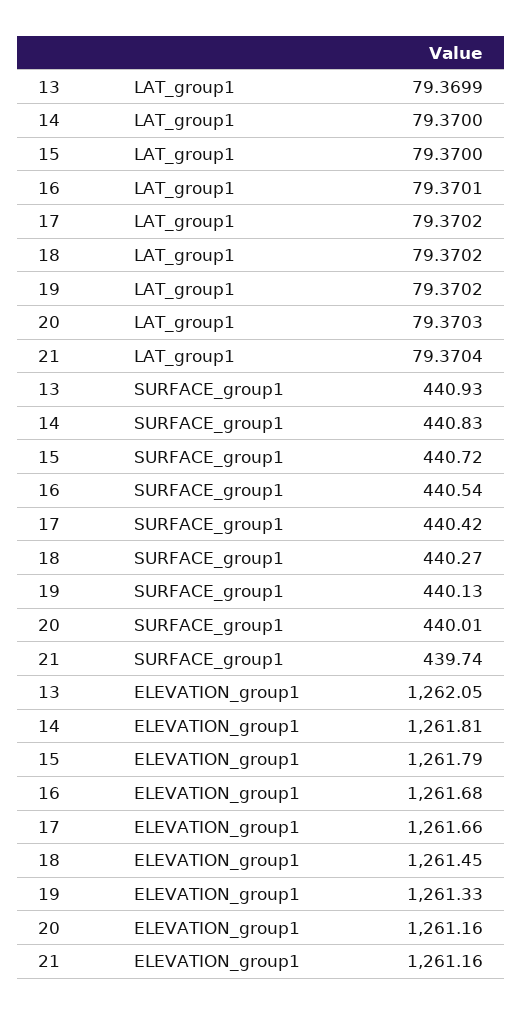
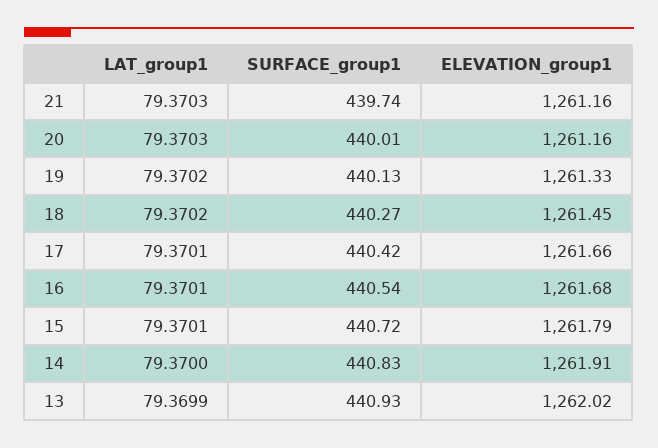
  {
    "13": {
      "LAT_group1": 79.3699,
      "SURFACE_group1": 440.93,
-     "ELEVATION_group1": 1262.05
+     "ELEVATION_group1": 1262.02
    },
    "14": {
      "LAT_group1": 79.37,
      "SURFACE_group1": 440.83,
-     "ELEVATION_group1": 1261.81
+     "ELEVATION_group1": 1261.91
    },
    "15": {
-     "LAT_group1": 79.37,
+     "LAT_group1": 79.3701,
      "SURFACE_group1": 440.72,
      "ELEVATION_group1": 1261.79
    },
    "16": {
      "LAT_group1": 79.3701,
      "SURFACE_group1": 440.54,
      "ELEVATION_group1": 1261.68
    },
    "17": {
-     "LAT_group1": 79.3702,
+     "LAT_group1": 79.3701,
      "SURFACE_group1": 440.42,
      "ELEVATION_group1": 1261.66
    },
    "18": {
      "LAT_group1": 79.3702,
      "SURFACE_group1": 440.27,
      "ELEVATION_group1": 1261.45
    },
    "19": {
      "LAT_group1": 79.3702,
      "SURFACE_group1": 440.13,
      "ELEVATION_group1": 1261.33
    },
    "20": {
      "LAT_group1": 79.3703,
      "SURFACE_group1": 440.01,
      "ELEVATION_group1": 1261.16
    },
    "21": {
-     "LAT_group1": 79.3704,
+     "LAT_group1": 79.3703,
      "SURFACE_group1": 439.74,
      "ELEVATION_group1": 1261.16
    }
  }

